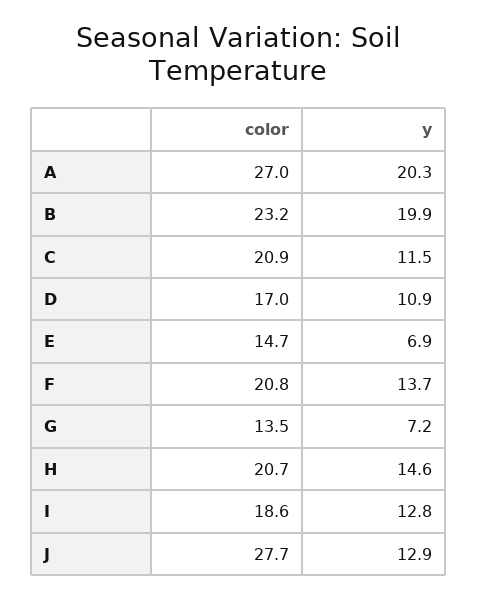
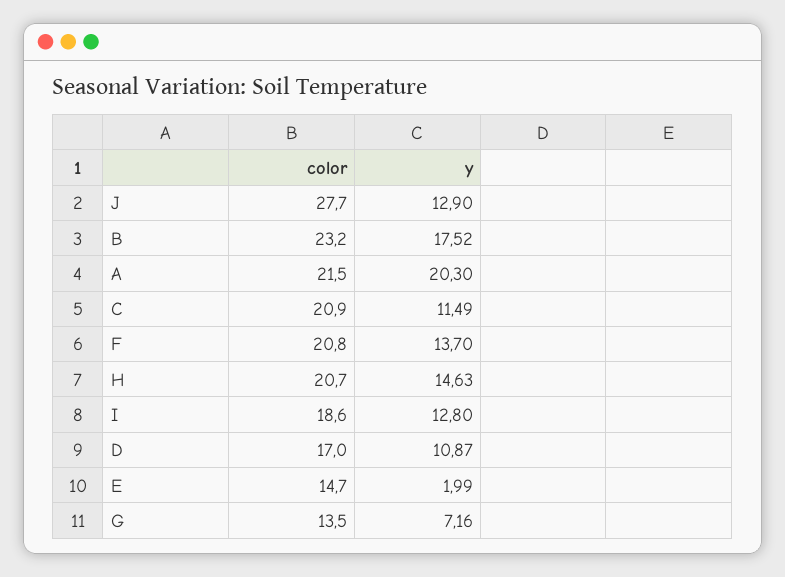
  {
    "color": {
-     "A": 27,
+     "A": 21.5,
      "B": 23.2,
      "C": 20.9,
      "D": 17,
      "E": 14.7,
      "F": 20.8,
      "G": 13.5,
      "H": 20.7,
      "I": 18.6,
      "J": 27.7
    },
    "y": {
      "A": 20.3,
-     "B": 19.9,
+     "B": 17.52,
      "C": 11.49,
      "D": 10.87,
-     "E": 6.9,
+     "E": 1.99,
      "F": 13.7,
      "G": 7.16,
      "H": 14.63,
      "I": 12.8,
      "J": 12.9
    }
  }

